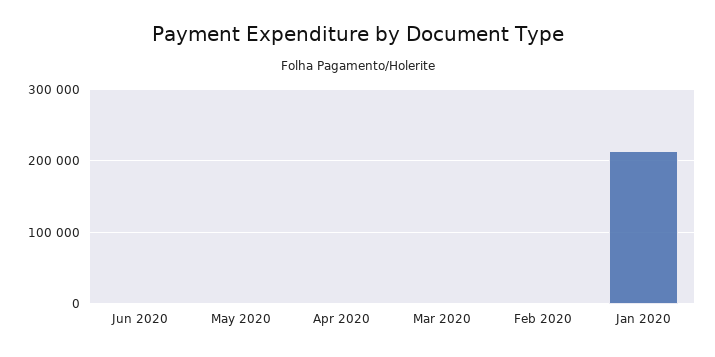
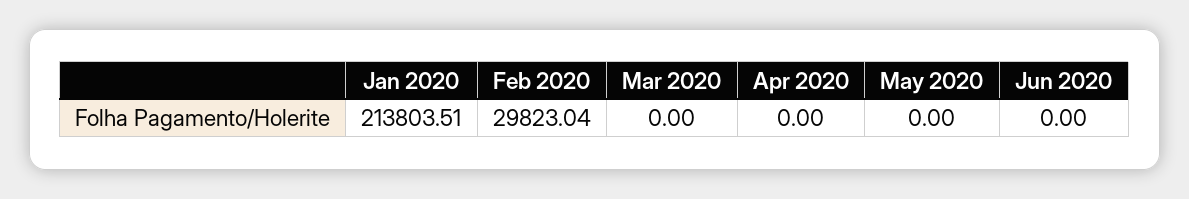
  {
    "Jun 2020": 0,
    "May 2020": 0,
    "Apr 2020": 0,
    "Mar 2020": 0,
-   "Feb 2020": 0,
+   "Feb 2020": 29823.04,
    "Jan 2020": 213803.51
  }

